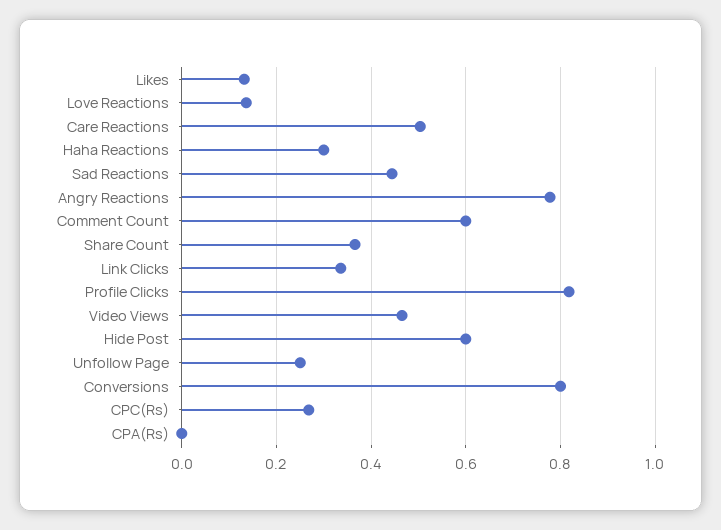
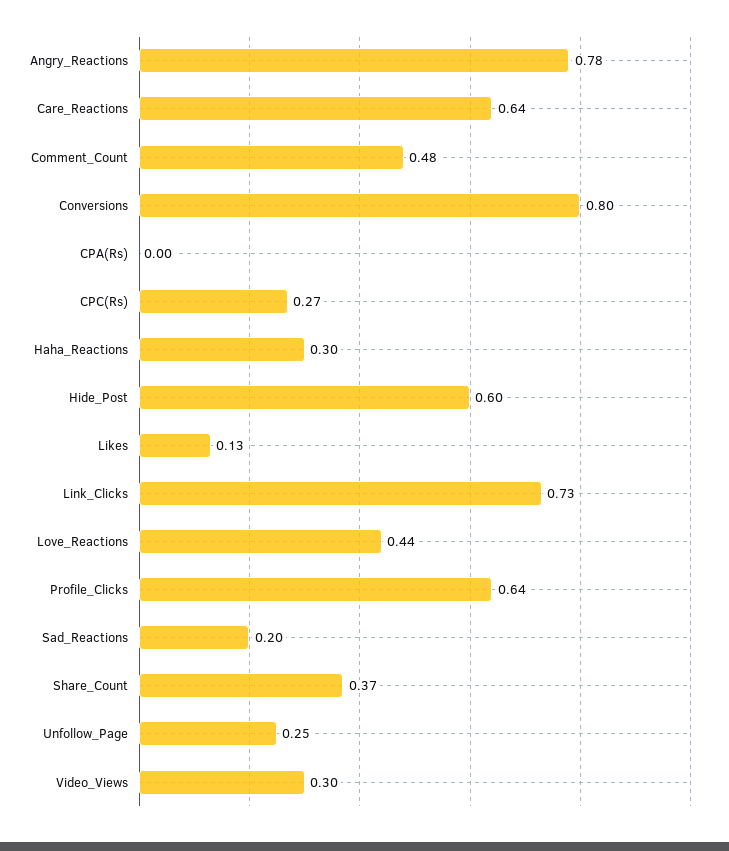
  {
    "Likes": 0.13,
-   "Love Reactions": 0.14,
+   "Love Reactions": 0.44,
-   "Care Reactions": 0.5,
+   "Care Reactions": 0.64,
    "Haha Reactions": 0.3,
-   "Sad Reactions": 0.44,
+   "Sad Reactions": 0.2,
    "Angry Reactions": 0.78,
-   "Comment Count": 0.6,
+   "Comment Count": 0.48,
    "Share Count": 0.37,
-   "Link Clicks": 0.34,
+   "Link Clicks": 0.73,
-   "Profile Clicks": 0.82,
+   "Profile Clicks": 0.64,
-   "Video Views": 0.46,
+   "Video Views": 0.3,
    "Hide Post": 0.6,
    "Unfollow Page": 0.25,
    "Conversions": 0.8,
    "CPC(Rs)": 0.27,
    "CPA(Rs)": 0
  }

